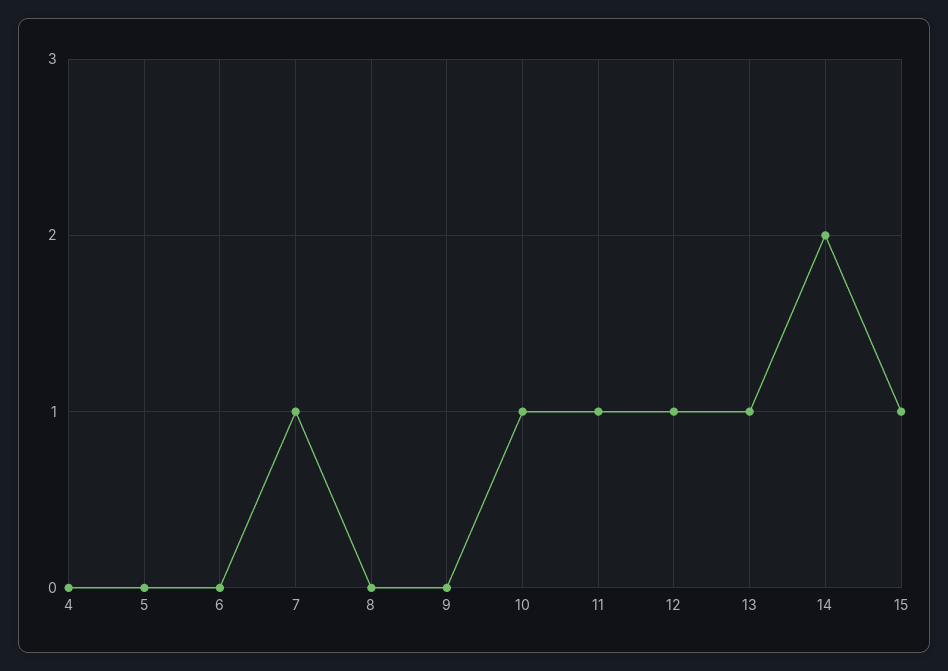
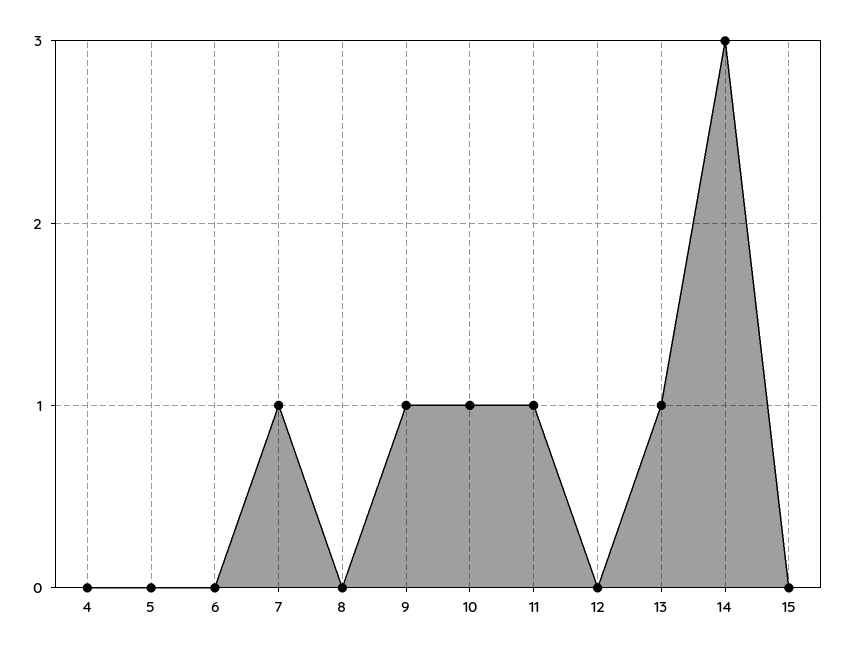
  {
    "4": 0,
    "5": 0,
    "6": 0,
    "7": 1,
    "8": 0,
-   "9": 0,
+   "9": 1,
    "10": 1,
    "11": 1,
-   "12": 1,
+   "12": 0,
    "13": 1,
-   "14": 2,
+   "14": 3,
-   "15": 1
+   "15": 0
  }

